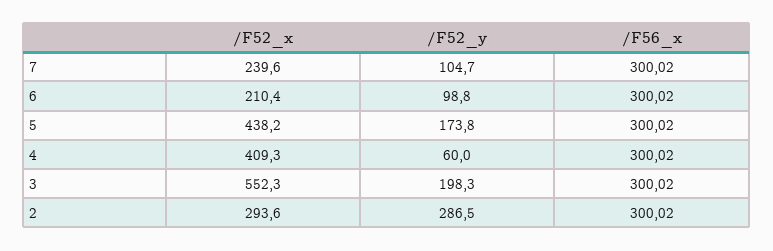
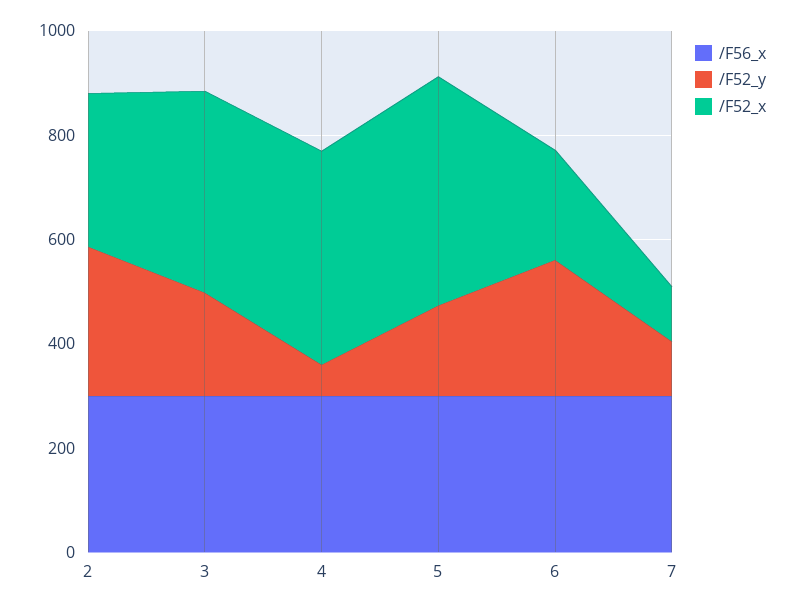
  {
    "/F52_x": {
-     "7": 239.6,
+     "7": 100,
      "6": 210.4,
      "5": 438.2,
      "4": 409.3,
-     "3": 552.3,
+     "3": 400,
      "2": 293.6
    },
    "/F52_y": {
      "7": 104.7,
-     "6": 98.8,
+     "6": 250,
      "5": 173.8,
      "4": 60,
      "3": 198.3,
      "2": 286.5
    },
    "/F56_x": {
      "7": 300.02,
      "6": 300.02,
      "5": 300.02,
      "4": 300.02,
      "3": 300.02,
      "2": 300.02
    }
  }

